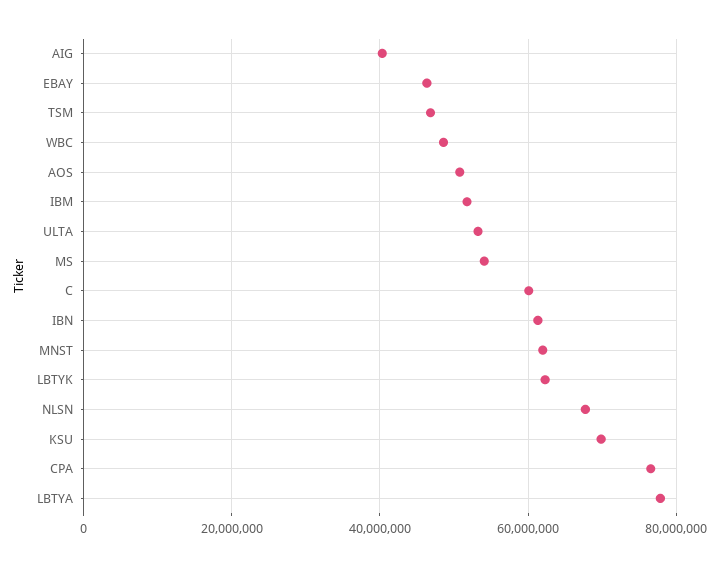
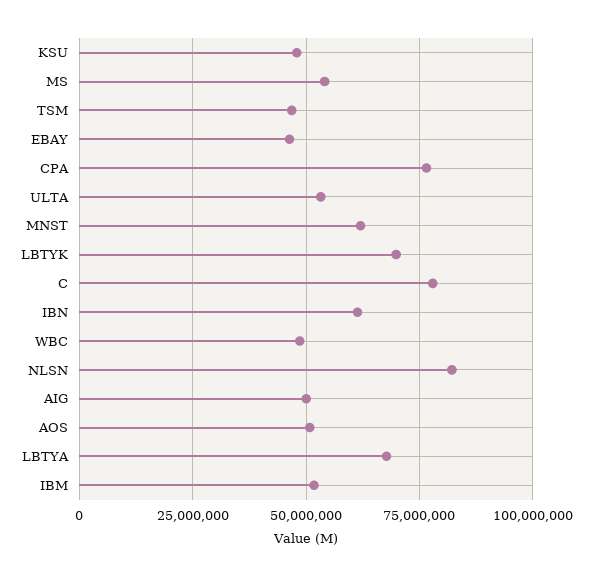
  {
-   "AIG": 40000000,
+   "AIG": 50000000,
    "EBAY": 46000000,
    "TSM": 46000000,
    "WBC": 48000000,
    "AOS": 50000000,
    "IBM": 52000000,
    "ULTA": 54000000,
    "MS": 54000000,
-   "C": 60000000,
+   "C": 77500000,
    "IBN": 62000000,
    "MNST": 62000000,
-   "LBTYK": 62000000,
+   "LBTYK": 70000000,
-   "NLSN": 68000000,
+   "NLSN": 82500000,
-   "KSU": 70000000,
+   "KSU": 47500000,
    "CPA": 76000000,
-   "LBTYA": 78000000
+   "LBTYA": 67500000
  }

